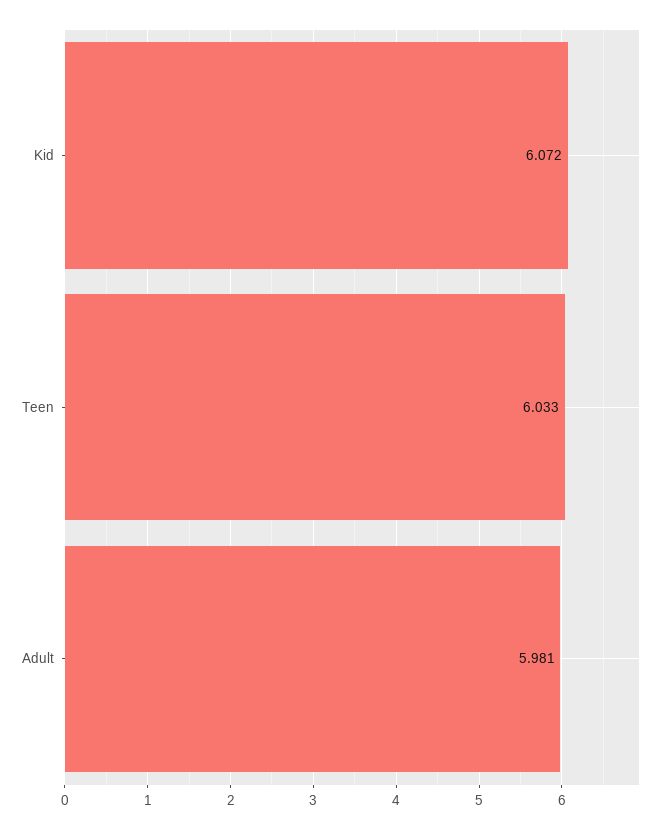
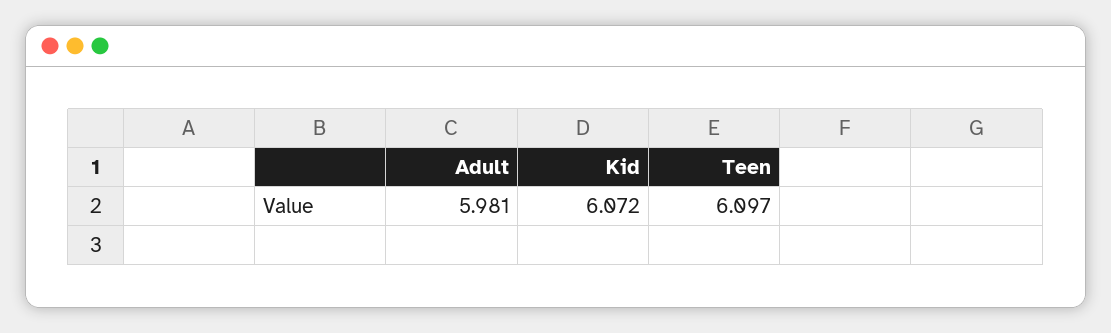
  {
    "Kid": 6.072,
-   "Teen": 6.033,
+   "Teen": 6.097,
    "Adult": 5.981
  }

